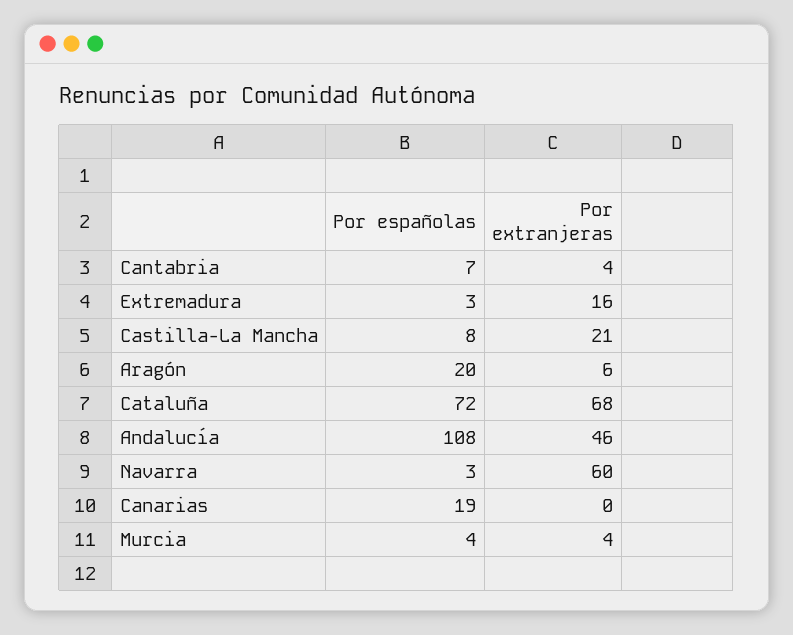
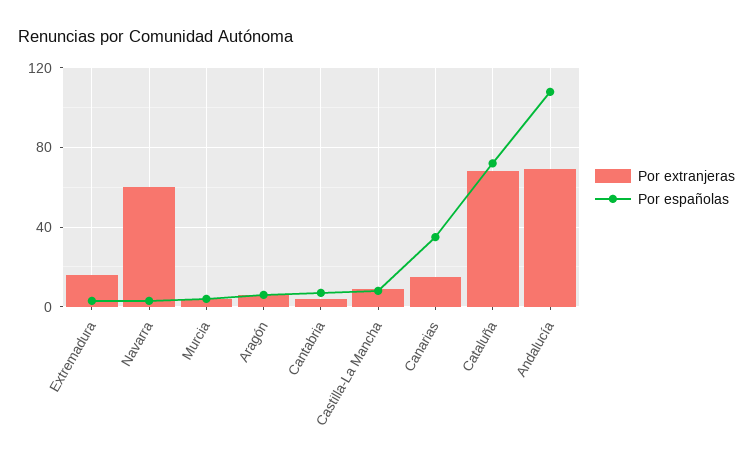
  {
    "Por españolas": {
      "Cantabria": 7,
      "Extremadura": 3,
      "Castilla-La Mancha": 8,
-     "Aragón": 20,
+     "Aragón": 5,
      "Cataluña": 72,
      "Andalucía": 108,
      "Navarra": 3,
-     "Canarias": 19,
+     "Canarias": 35,
      "Murcia": 4
    },
    "Por extranjeras": {
      "Cantabria": 4,
      "Extremadura": 16,
-     "Castilla-La Mancha": 21,
+     "Castilla-La Mancha": 10,
      "Aragón": 6,
      "Cataluña": 68,
-     "Andalucía": 46,
+     "Andalucía": 70,
      "Navarra": 60,
-     "Canarias": 0,
+     "Canarias": 15,
      "Murcia": 4
    }
  }

